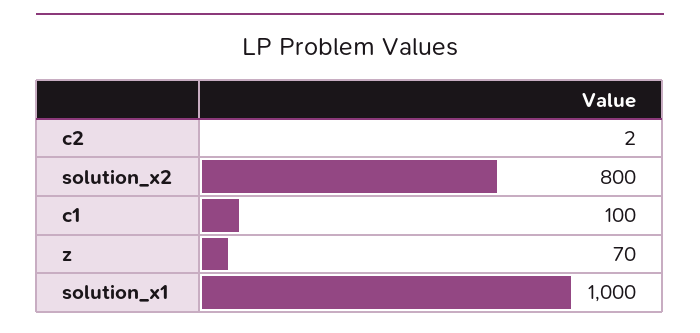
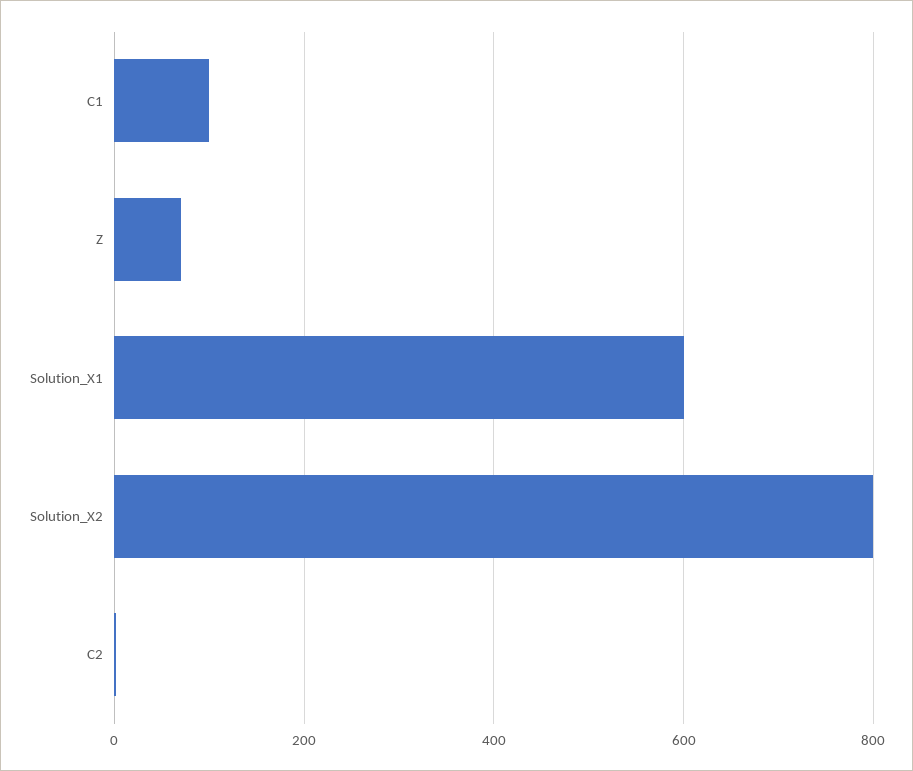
  {
    "c2": 2,
    "solution_x2": 800,
    "c1": 100,
    "z": 70,
-   "solution_x1": 1000
+   "solution_x1": 600
  }

